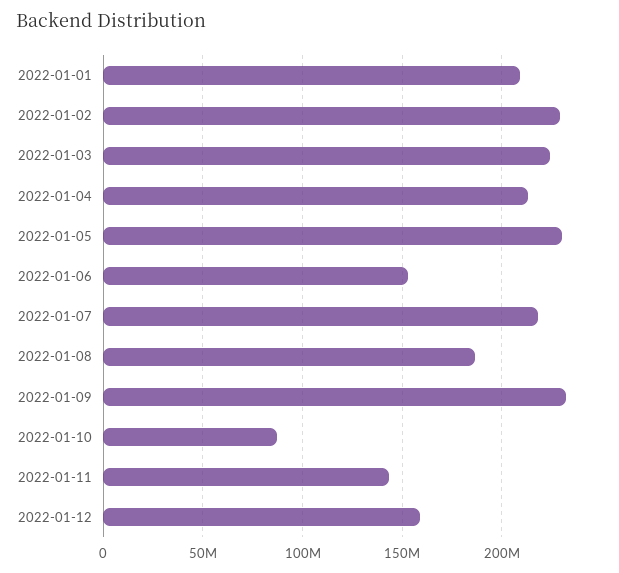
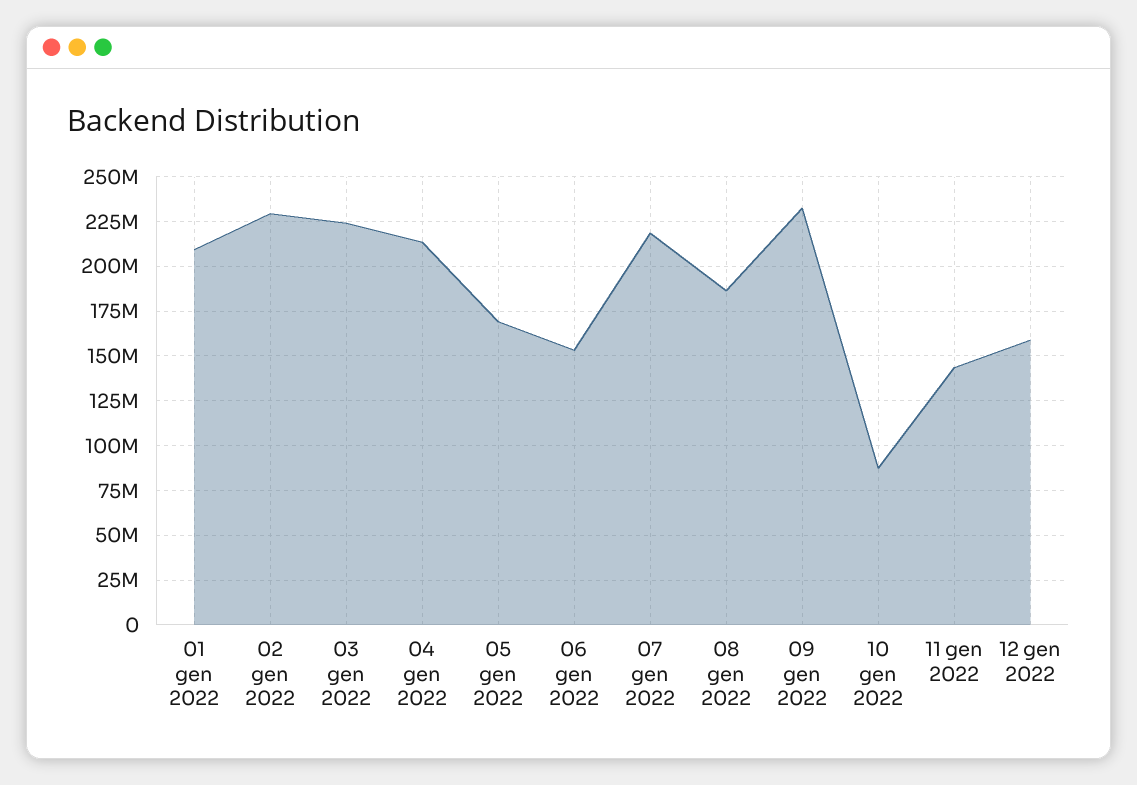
  {
    "2022-01-01": 210000000,
    "2022-01-02": 230000000,
    "2022-01-03": 225000000,
    "2022-01-04": 215000000,
-   "2022-01-05": 230000000,
+   "2022-01-05": 170000000,
    "2022-01-06": 155000000,
    "2022-01-07": 220000000,
    "2022-01-08": 185000000,
    "2022-01-09": 230000000,
    "2022-01-10": 85000000,
    "2022-01-11": 145000000,
    "2022-01-12": 160000000
  }

